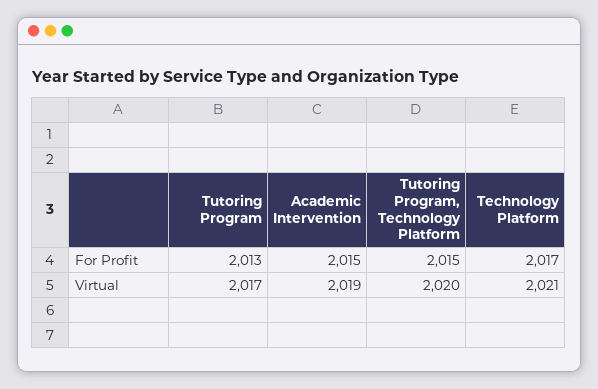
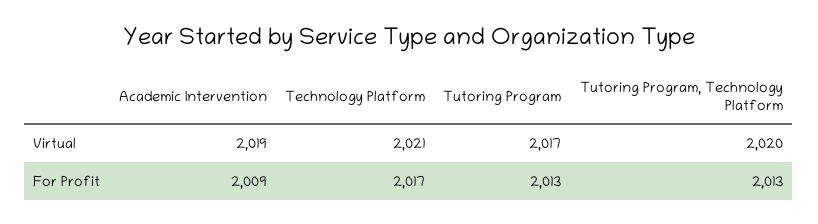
  {
    "Tutoring Program": {
      "For Profit": 2013,
      "Virtual": 2017
    },
    "Academic Intervention": {
-     "For Profit": 2015,
+     "For Profit": 2009,
      "Virtual": 2019
    },
    "Tutoring Program, Technology Platform": {
-     "For Profit": 2015,
+     "For Profit": 2013,
      "Virtual": 2020
    },
    "Technology Platform": {
      "For Profit": 2017,
      "Virtual": 2021
    }
  }

